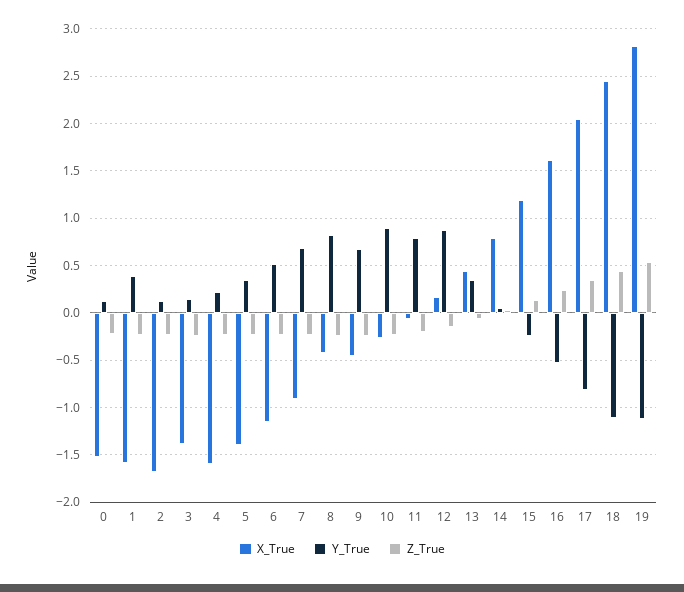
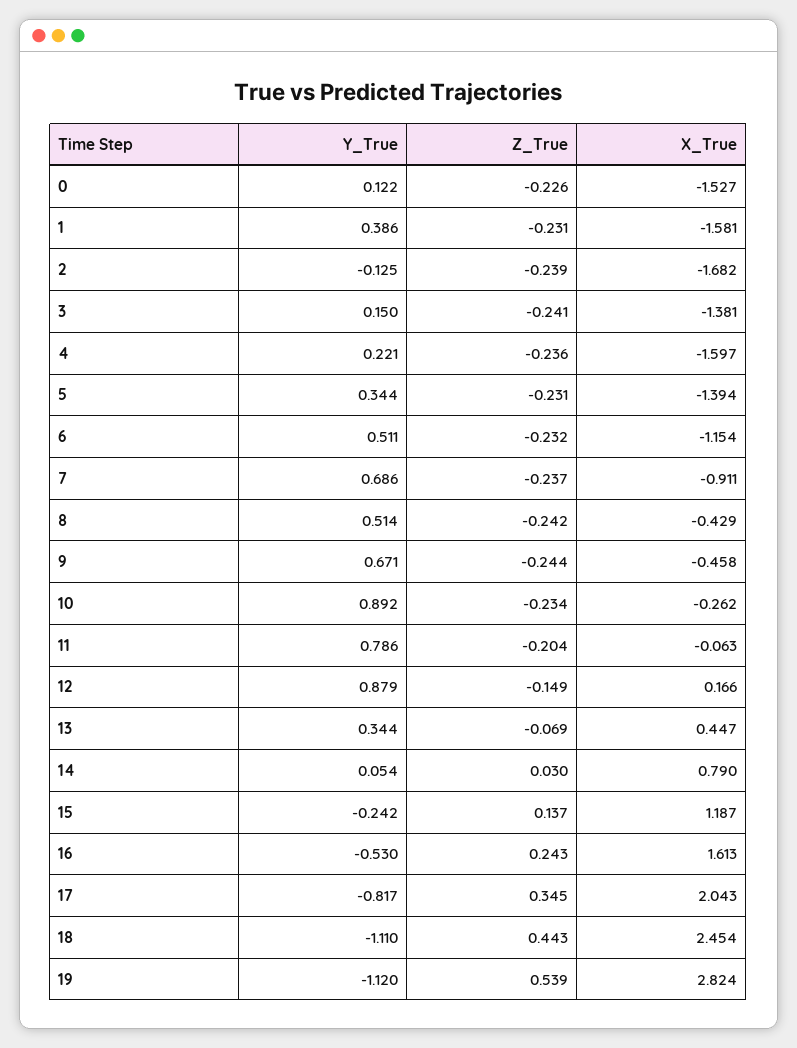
  {
    "X_True": {
      "0": -1.527,
      "1": -1.581,
      "2": -1.682,
      "3": -1.381,
      "4": -1.597,
      "5": -1.394,
      "6": -1.154,
      "7": -0.911,
      "8": -0.429,
      "9": -0.458,
      "10": -0.262,
      "11": -0.063,
      "12": 0.166,
      "13": 0.447,
      "14": 0.79,
      "15": 1.187,
      "16": 1.613,
      "17": 2.043,
      "18": 2.454,
      "19": 2.824
    },
    "Y_True": {
      "0": 0.122,
      "1": 0.386,
-     "2": 0.1,
+     "2": -0.125,
      "3": 0.15,
      "4": 0.221,
      "5": 0.344,
      "6": 0.511,
      "7": 0.686,
-     "8": 0.8,
+     "8": 0.514,
      "9": 0.671,
      "10": 0.892,
      "11": 0.786,
      "12": 0.879,
      "13": 0.344,
      "14": 0.054,
      "15": -0.242,
      "16": -0.53,
      "17": -0.817,
      "18": -1.11,
      "19": -1.12
    },
    "Z_True": {
      "0": -0.226,
      "1": -0.231,
      "2": -0.239,
      "3": -0.241,
      "4": -0.236,
      "5": -0.231,
      "6": -0.232,
      "7": -0.237,
      "8": -0.242,
      "9": -0.244,
      "10": -0.234,
      "11": -0.204,
      "12": -0.149,
      "13": -0.069,
      "14": 0.03,
      "15": 0.137,
      "16": 0.243,
      "17": 0.345,
      "18": 0.443,
      "19": 0.539
    }
  }

